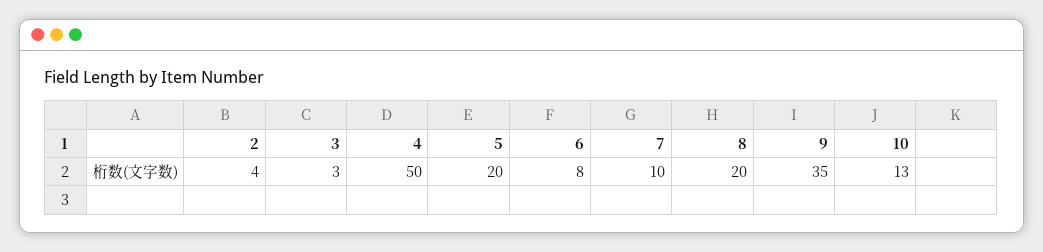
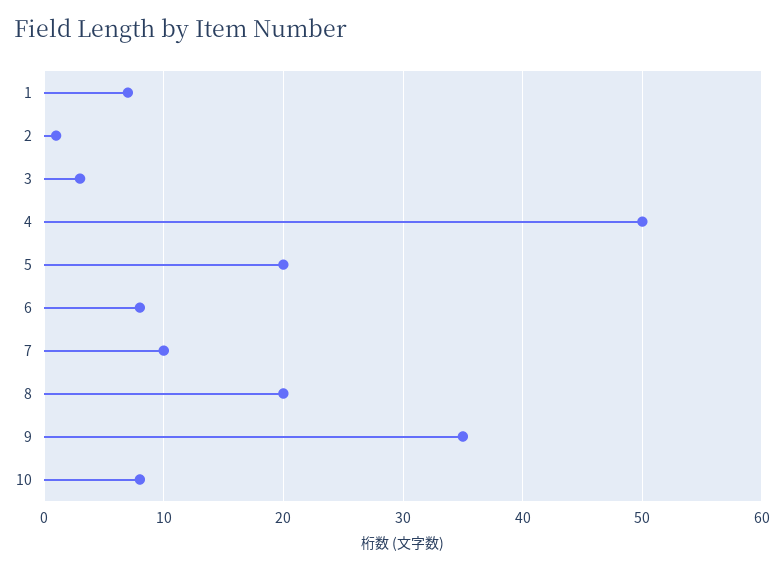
  {
-   "2": 4,
+   "2": 1,
    "3": 3,
    "4": 50,
    "5": 20,
    "6": 8,
    "7": 10,
    "8": 20,
    "9": 35,
-   "10": 13
+   "10": 8,
+   "1": 7
  }

